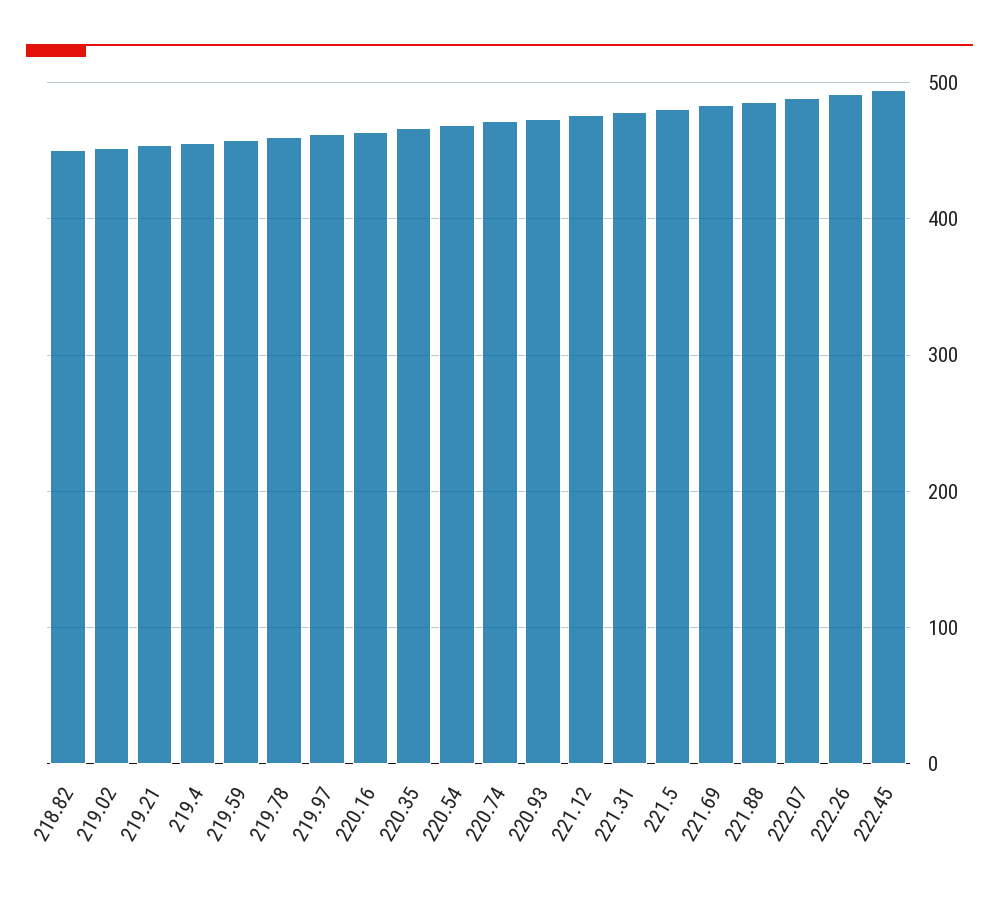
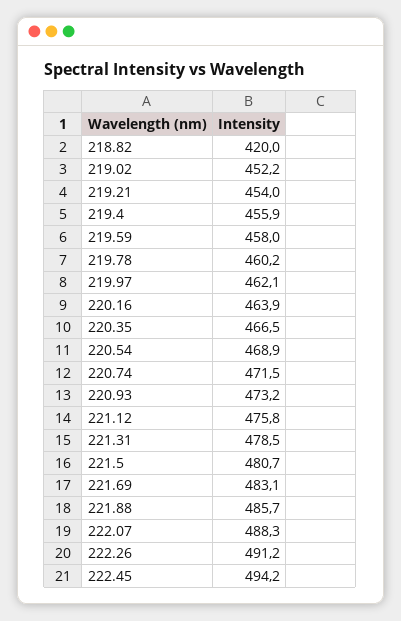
  {
-   "218.82": 450,
+   "218.82": 420,
    "219.02": 452.2,
    "219.21": 454,
    "219.4": 455.9,
    "219.59": 458,
    "219.78": 460.2,
    "219.97": 462.1,
    "220.16": 463.9,
    "220.35": 466.5,
    "220.54": 468.9,
    "220.74": 471.5,
    "220.93": 473.2,
    "221.12": 475.8,
    "221.31": 478.5,
    "221.5": 480.7,
    "221.69": 483.1,
    "221.88": 485.7,
    "222.07": 488.3,
    "222.26": 491.2,
    "222.45": 494.2
  }

